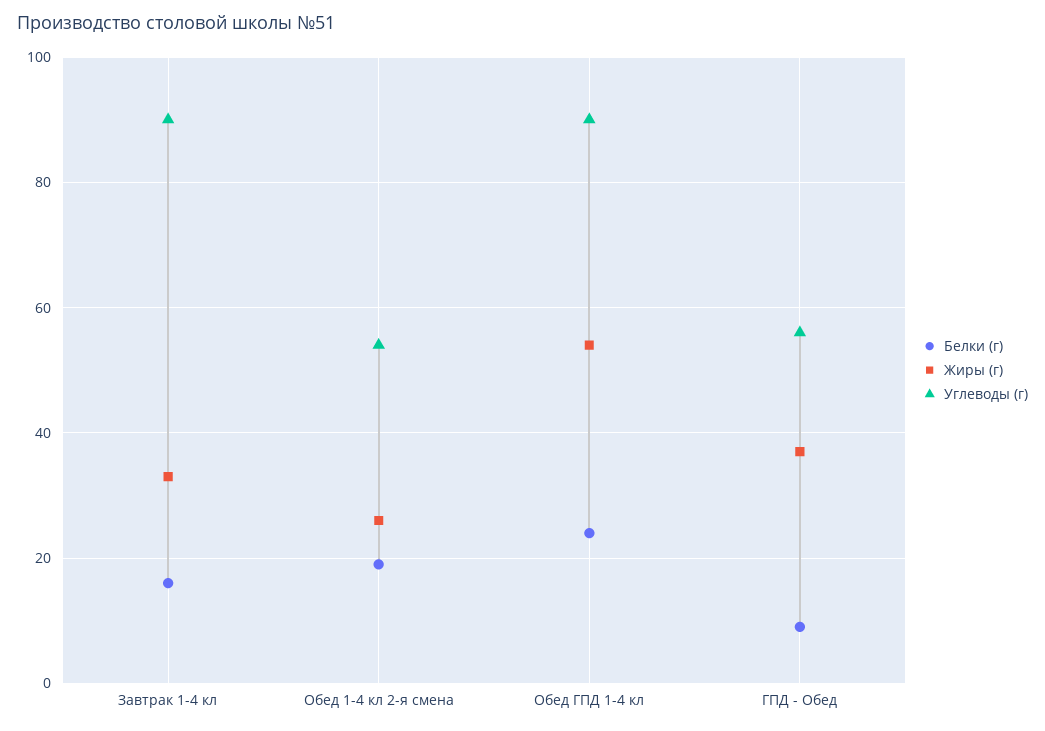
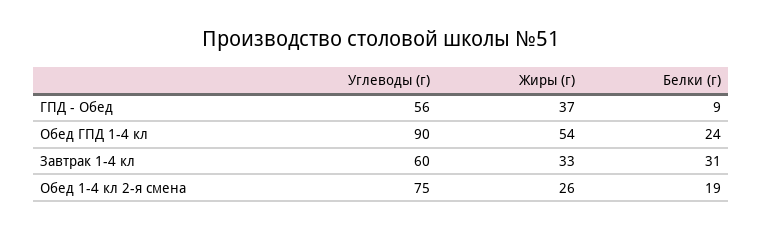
  {
    "Белки (г)": {
-     "Завтрак 1-4 кл": 15,
+     "Завтрак 1-4 кл": 31,
      "Обед 1-4 кл 2-я смена": 19,
      "Обед ГПД 1-4 кл": 24,
      "ГПД - Обед": 9
    },
    "Жиры (г)": {
      "Завтрак 1-4 кл": 33,
      "Обед 1-4 кл 2-я смена": 26,
      "Обед ГПД 1-4 кл": 54,
      "ГПД - Обед": 37
    },
    "Углеводы (г)": {
-     "Завтрак 1-4 кл": 90,
+     "Завтрак 1-4 кл": 60,
-     "Обед 1-4 кл 2-я смена": 55,
+     "Обед 1-4 кл 2-я смена": 75,
      "Обед ГПД 1-4 кл": 90,
      "ГПД - Обед": 56
    }
  }

